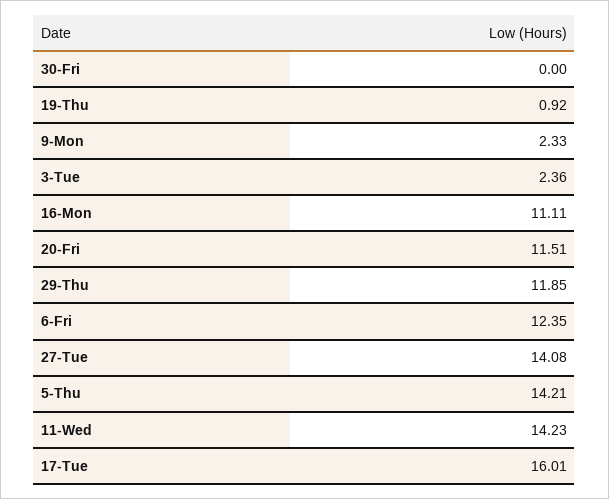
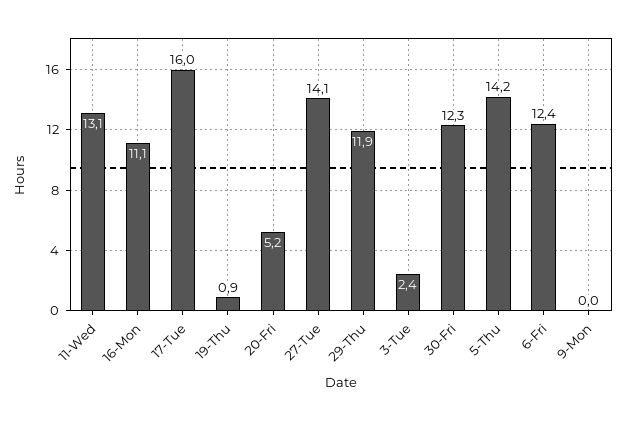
  {
-   "30-Fri": 0,
+   "30-Fri": 12.3,
    "19-Thu": 0.92,
-   "9-Mon": 2.33,
+   "9-Mon": 0,
    "3-Tue": 2.36,
    "16-Mon": 11.11,
-   "20-Fri": 11.51,
+   "20-Fri": 5.2,
    "29-Thu": 11.85,
    "6-Fri": 12.35,
    "27-Tue": 14.08,
    "5-Thu": 14.21,
-   "11-Wed": 14.23,
+   "11-Wed": 13.1,
    "17-Tue": 16.01
  }

